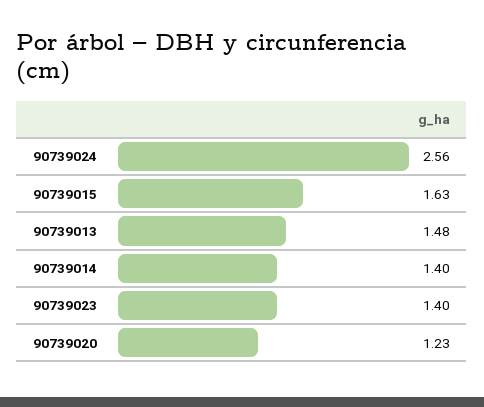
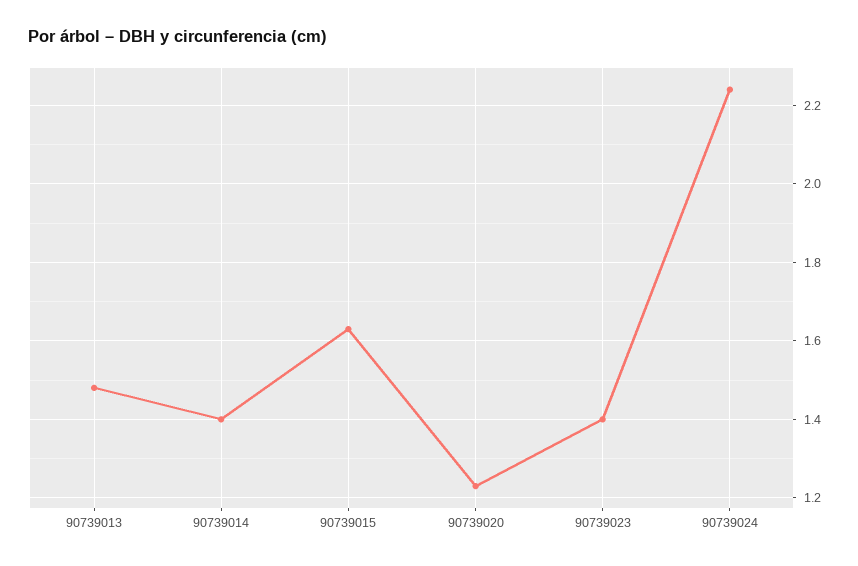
  {
-   "90739024": 2.56,
+   "90739024": 2.25,
    "90739015": 1.63,
    "90739013": 1.48,
    "90739014": 1.4,
    "90739023": 1.4,
    "90739020": 1.23
  }

